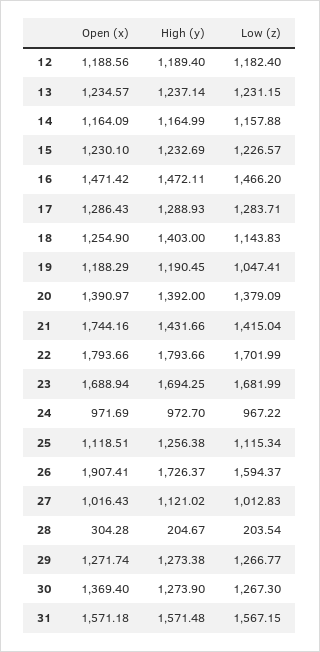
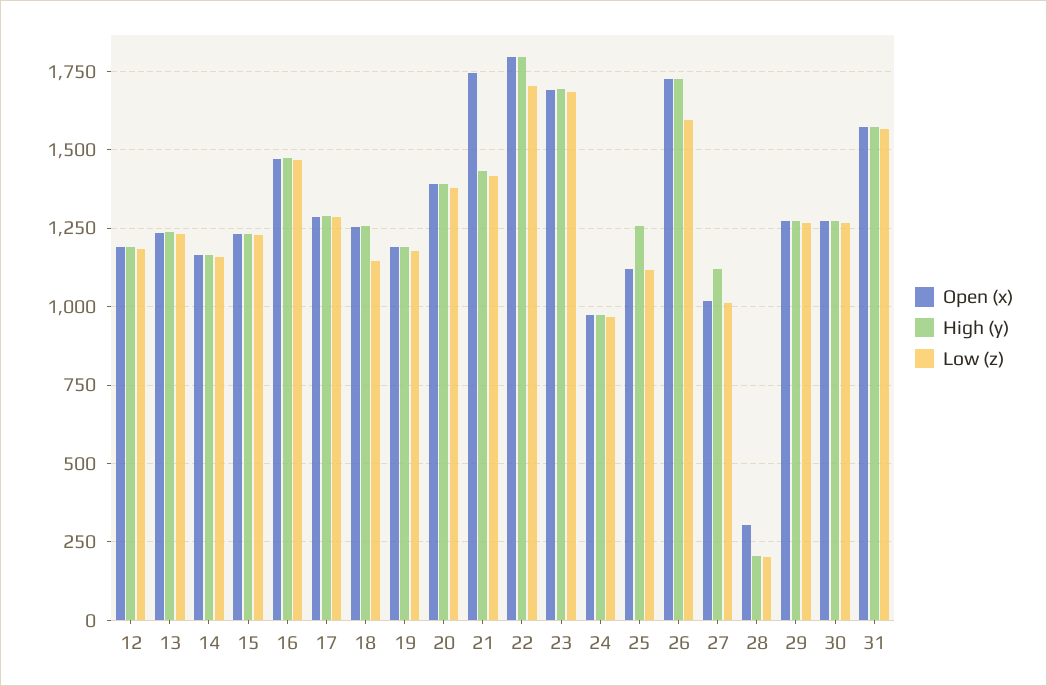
  {
    "Open (x)": {
      "12": 1188.56,
      "13": 1234.57,
      "14": 1164.09,
      "15": 1230.1,
      "16": 1471.42,
      "17": 1286.43,
      "18": 1254.9,
      "19": 1188.29,
      "20": 1390.97,
      "21": 1744.16,
      "22": 1793.66,
      "23": 1688.94,
      "24": 971.69,
      "25": 1118.51,
-     "26": 1907.41,
+     "26": 1725,
      "27": 1016.43,
      "28": 304.28,
      "29": 1271.74,
-     "30": 1369.4,
+     "30": 1275,
      "31": 1571.18
    },
    "High (y)": {
      "12": 1189.4,
      "13": 1237.14,
      "14": 1164.99,
      "15": 1232.69,
      "16": 1472.11,
      "17": 1288.93,
-     "18": 1403,
+     "18": 1250,
      "19": 1190.45,
      "20": 1392,
      "21": 1431.66,
      "22": 1793.66,
      "23": 1694.25,
      "24": 972.7,
      "25": 1256.38,
      "26": 1726.37,
      "27": 1121.02,
      "28": 204.67,
      "29": 1273.38,
      "30": 1273.9,
      "31": 1571.48
    },
    "Low (z)": {
      "12": 1182.4,
      "13": 1231.15,
      "14": 1157.88,
      "15": 1226.57,
      "16": 1466.2,
      "17": 1283.71,
      "18": 1143.83,
-     "19": 1047.41,
+     "19": 1175,
      "20": 1379.09,
      "21": 1415.04,
      "22": 1701.99,
      "23": 1681.99,
      "24": 967.22,
      "25": 1115.34,
      "26": 1594.37,
      "27": 1012.83,
      "28": 203.54,
      "29": 1266.77,
      "30": 1267.3,
      "31": 1567.15
    }
  }

